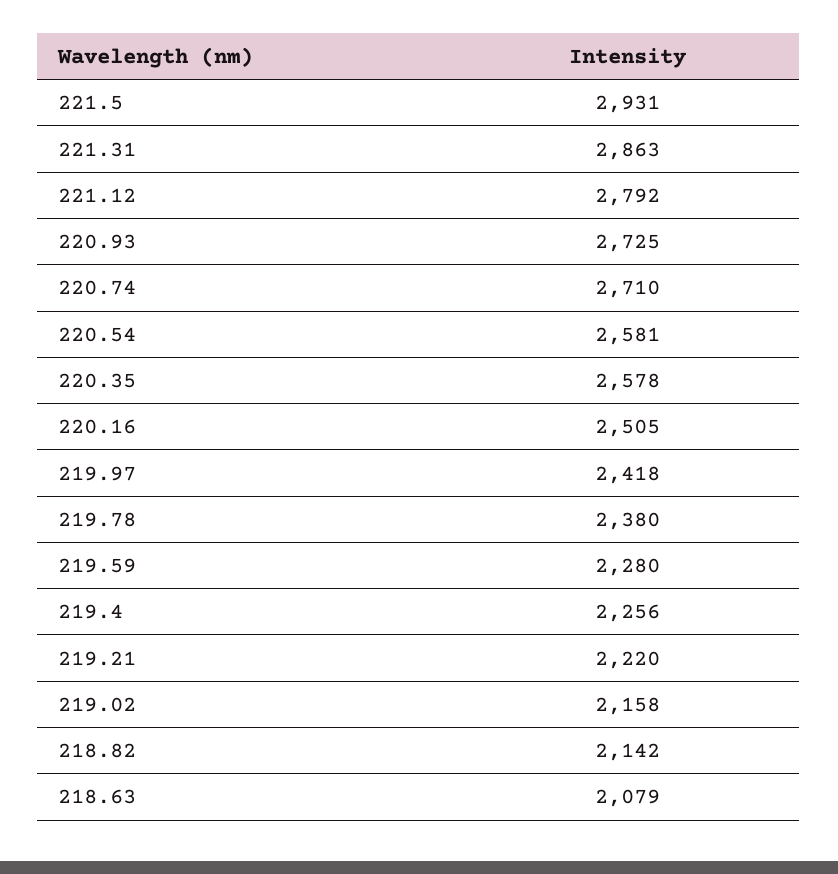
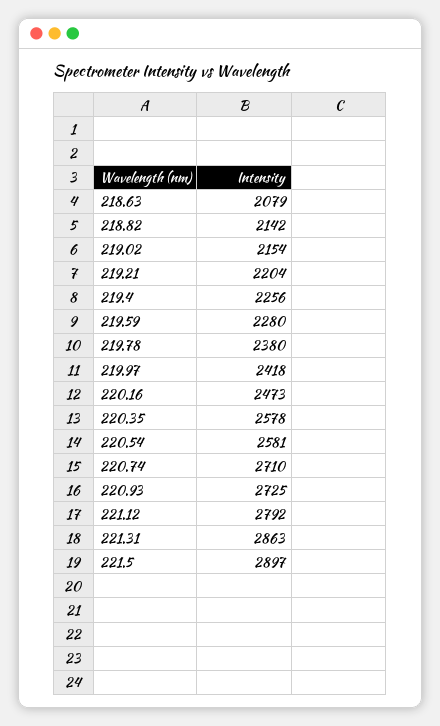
  {
-   "221.5": 2931,
+   "221.5": 2897,
    "221.31": 2863,
    "221.12": 2792,
    "220.93": 2725,
    "220.74": 2710,
    "220.54": 2581,
    "220.35": 2578,
-   "220.16": 2505,
+   "220.16": 2473,
    "219.97": 2418,
    "219.78": 2380,
    "219.59": 2280,
    "219.4": 2256,
-   "219.21": 2220,
+   "219.21": 2204,
-   "219.02": 2158,
+   "219.02": 2154,
    "218.82": 2142,
    "218.63": 2079
  }

